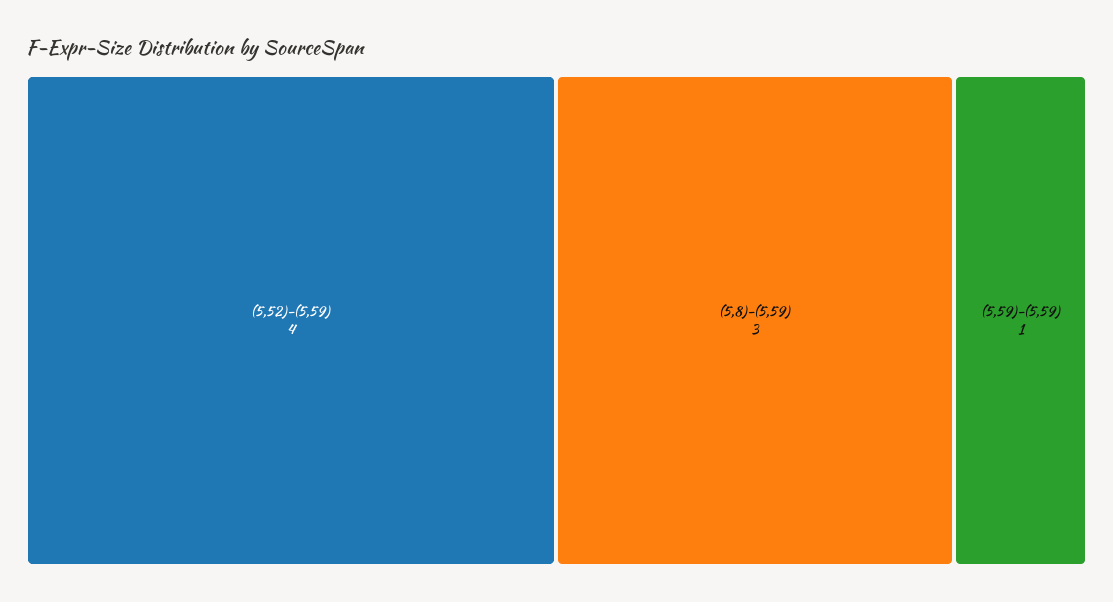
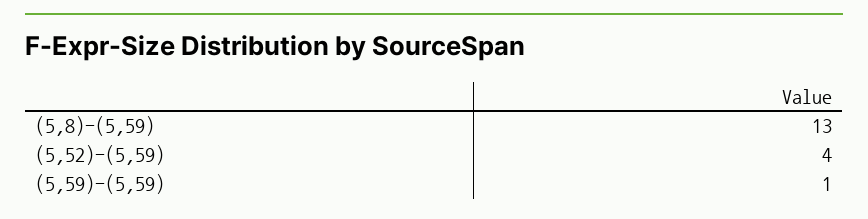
  {
    "(5,52)-(5,59)": 4,
-   "(5,8)-(5,59)": 3,
+   "(5,8)-(5,59)": 13,
    "(5,59)-(5,59)": 1
  }

